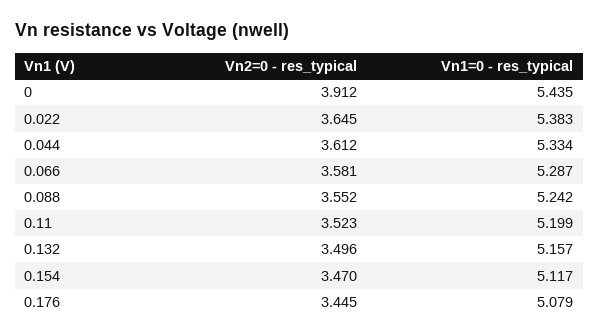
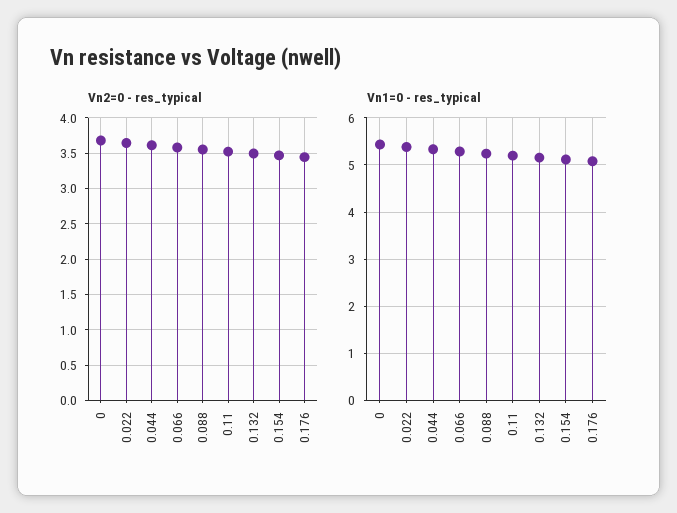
  {
    "Vn2=0 - res_typical": {
-     "0": 3.912,
+     "0": 3.7,
      "0.022": 3.645,
      "0.044": 3.612,
      "0.066": 3.581,
      "0.088": 3.552,
      "0.11": 3.523,
      "0.132": 3.496,
      "0.154": 3.47,
      "0.176": 3.445
    },
    "Vn1=0 - res_typical": {
      "0": 5.435,
      "0.022": 5.383,
      "0.044": 5.334,
      "0.066": 5.287,
      "0.088": 5.242,
      "0.11": 5.199,
      "0.132": 5.157,
      "0.154": 5.117,
      "0.176": 5.079
    }
  }

